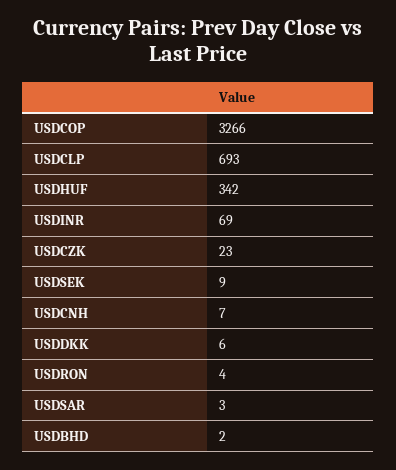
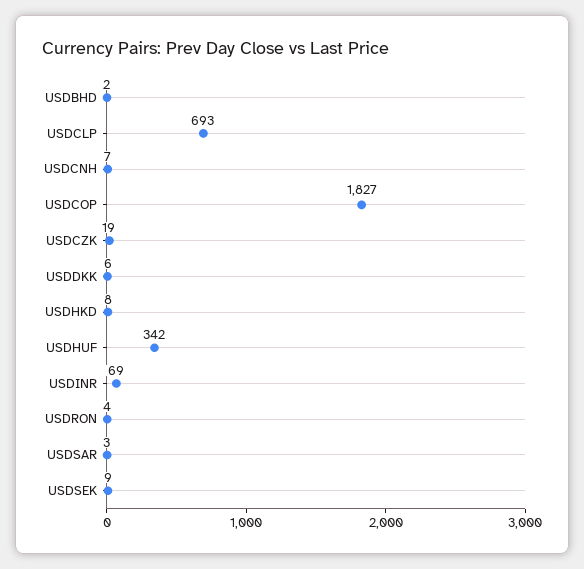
  {
-   "USDCOP": 3266,
+   "USDCOP": 1827,
    "USDCLP": 693,
    "USDHUF": 342,
    "USDINR": 69,
-   "USDCZK": 23,
+   "USDCZK": 19,
    "USDSEK": 9,
    "USDCNH": 7,
    "USDDKK": 6,
    "USDRON": 4,
    "USDSAR": 3,
-   "USDBHD": 2
+   "USDBHD": 2,
+   "USDHKD": 8
  }

